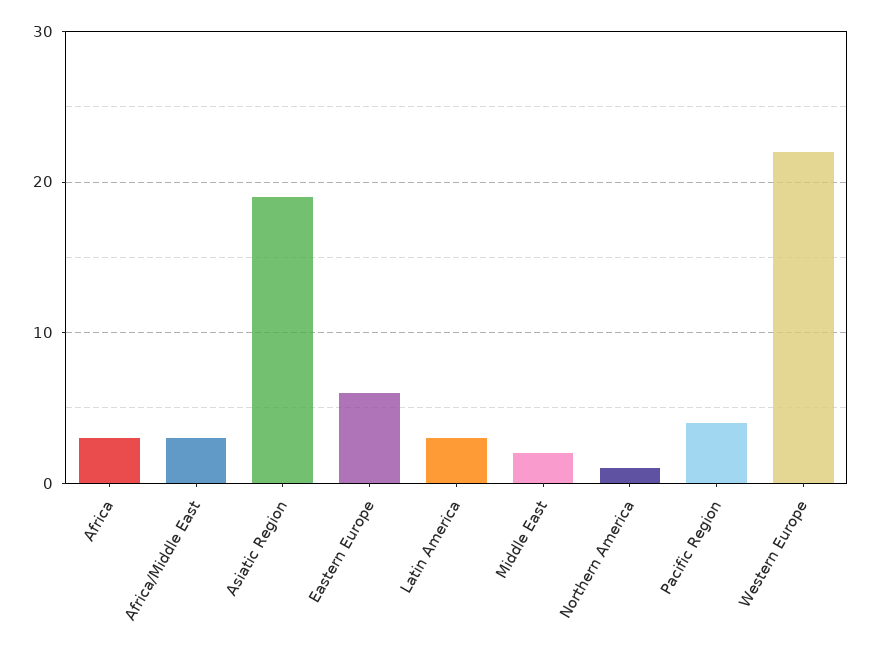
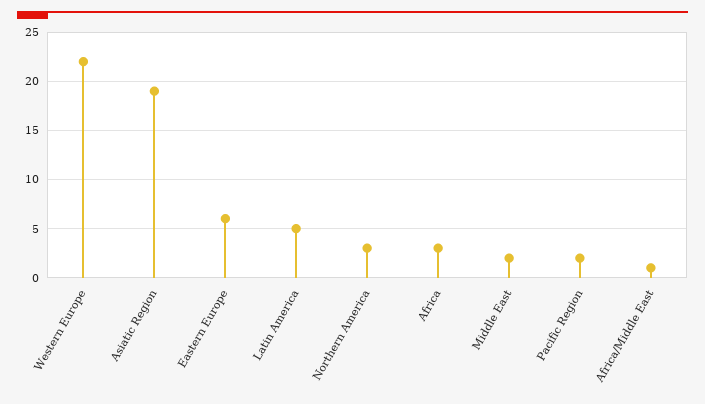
  {
    "Africa": 3,
-   "Africa/Middle East": 3,
+   "Africa/Middle East": 1,
    "Asiatic Region": 19,
    "Eastern Europe": 6,
-   "Latin America": 3,
+   "Latin America": 5,
    "Middle East": 2,
-   "Northern America": 1,
+   "Northern America": 3,
-   "Pacific Region": 4,
+   "Pacific Region": 2,
    "Western Europe": 22
  }

